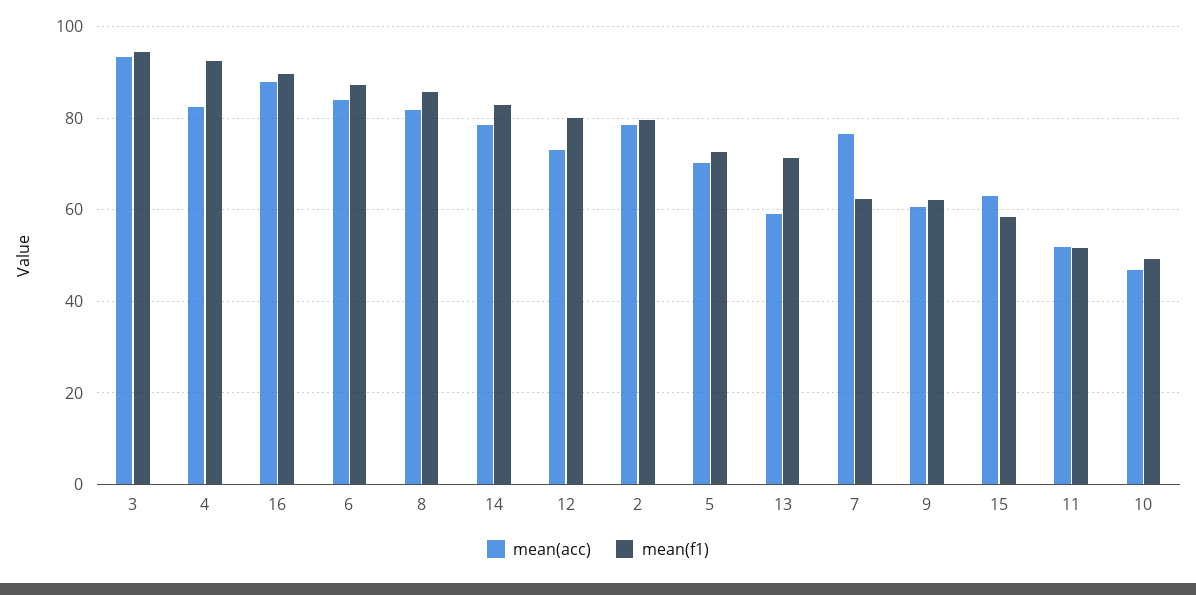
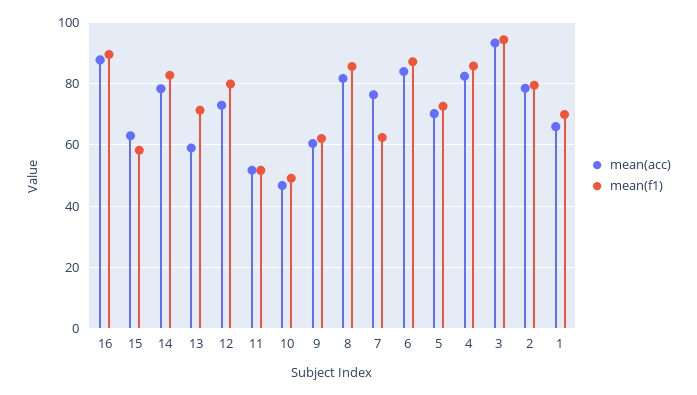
  {
    "mean(acc)": {
      "3": 94,
      "4": 82,
      "16": 88,
      "6": 84,
      "8": 82,
      "14": 78,
      "12": 74,
      "2": 78,
      "5": 70,
      "13": 60,
      "7": 76,
      "9": 60,
      "15": 64,
      "11": 52,
-     "10": 46
+     "10": 46,
+     "1": 66
    },
    "mean(f1)": {
      "3": 94,
-     "4": 92,
+     "4": 86,
      "16": 90,
      "6": 88,
      "8": 86,
      "14": 82,
      "12": 80,
      "2": 80,
      "5": 72,
      "13": 72,
      "7": 62,
      "9": 62,
      "15": 58,
      "11": 52,
-     "10": 50
+     "10": 50,
+     "1": 70
    }
  }

